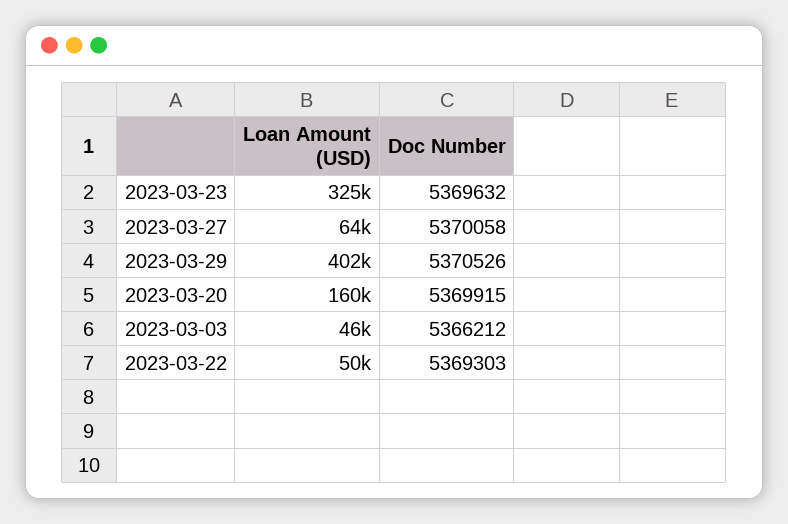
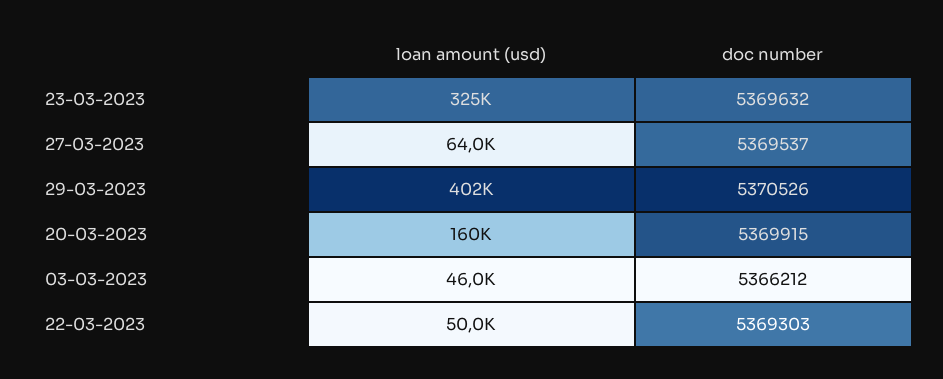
  {
    "Loan Amount (USD)": {
      "2023-03-23": 325000,
      "2023-03-27": 64000,
      "2023-03-29": 402000,
      "2023-03-20": 160000,
      "2023-03-03": 46000,
      "2023-03-22": 50000
    },
    "Doc Number": {
      "2023-03-23": 5369632,
-     "2023-03-27": 5370058,
+     "2023-03-27": 5369537,
      "2023-03-29": 5370526,
      "2023-03-20": 5369915,
      "2023-03-03": 5366212,
      "2023-03-22": 5369303
    }
  }

